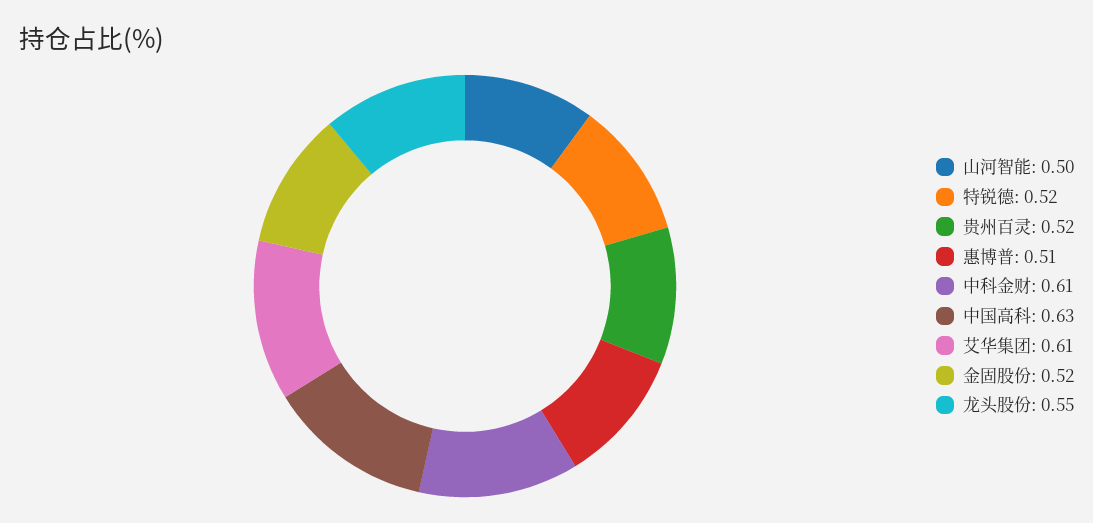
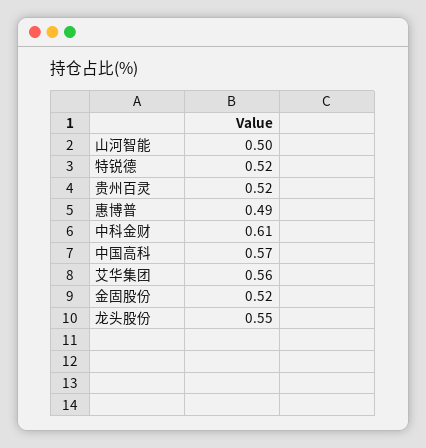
  {
    "山河智能": 0.5,
    "特锐德": 0.52,
    "贵州百灵": 0.52,
-   "惠博普": 0.51,
+   "惠博普": 0.49,
    "中科金财": 0.61,
-   "中国高科": 0.63,
+   "中国高科": 0.57,
-   "艾华集团": 0.61,
+   "艾华集团": 0.56,
    "金固股份": 0.52,
    "龙头股份": 0.55
  }

